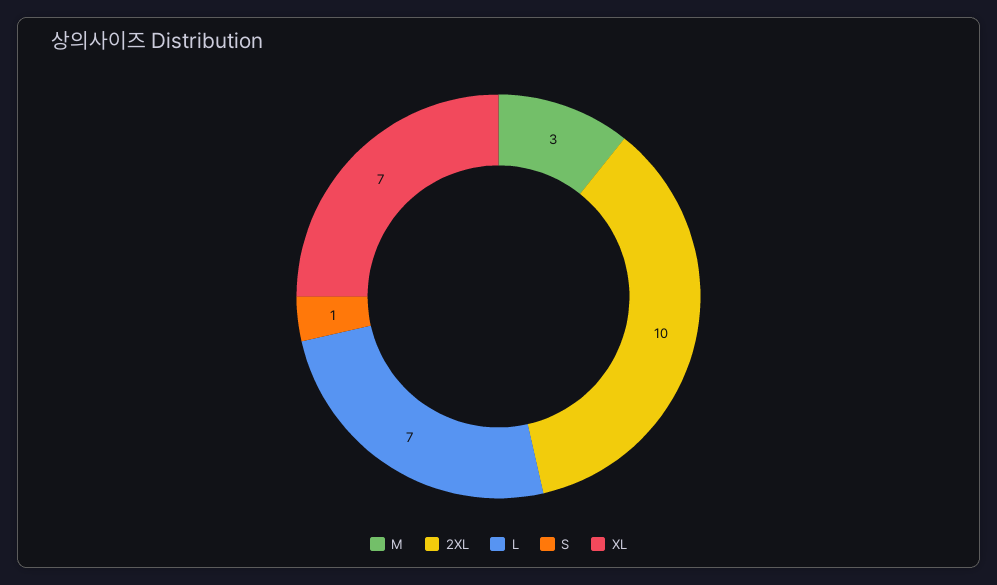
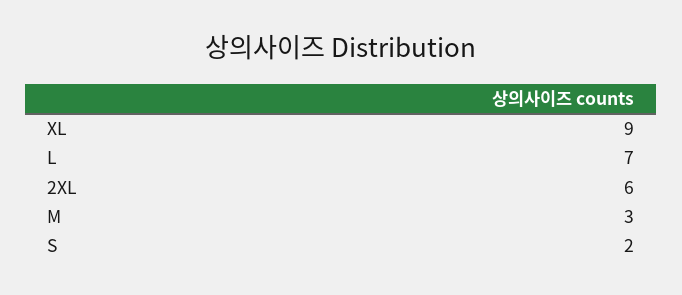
  {
    "M": 3,
-   "2XL": 10,
+   "2XL": 6,
    "L": 7,
-   "S": 1,
+   "S": 2,
-   "XL": 7
+   "XL": 9
  }

